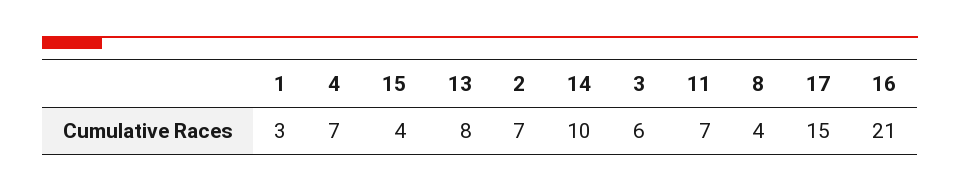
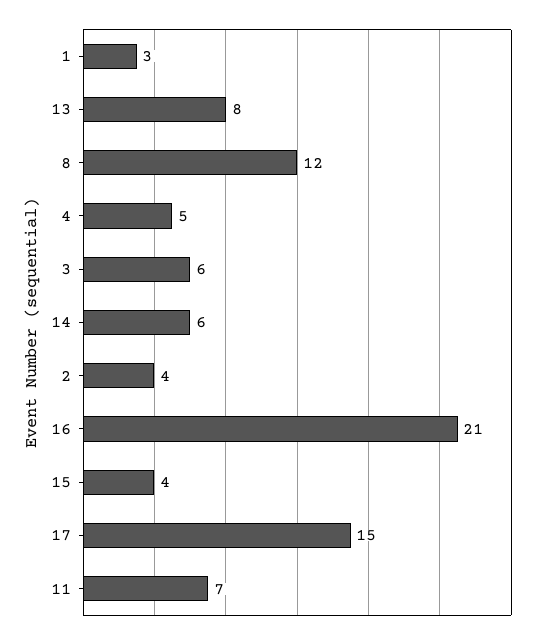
  {
    "1": 3,
-   "4": 7,
+   "4": 5,
    "15": 4,
    "13": 8,
-   "2": 7,
+   "2": 4,
-   "14": 10,
+   "14": 6,
    "3": 6,
    "11": 7,
-   "8": 4,
+   "8": 12,
    "17": 15,
    "16": 21
  }

